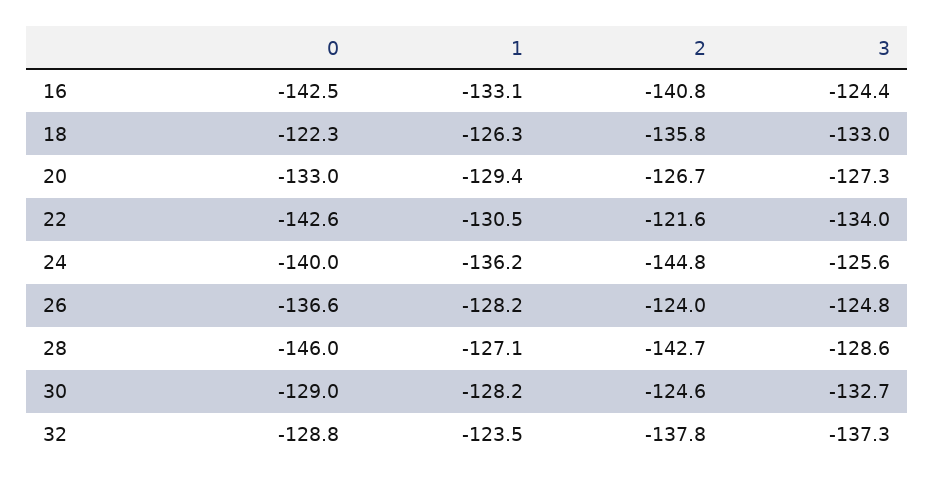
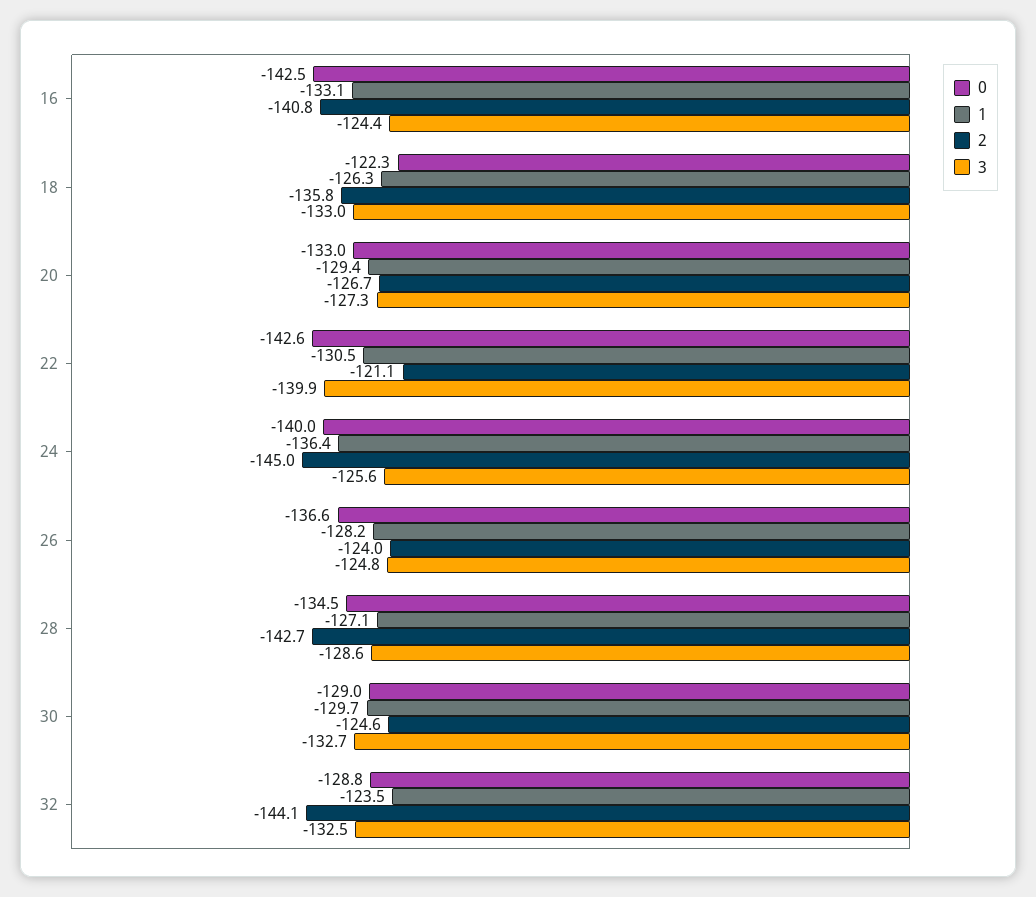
  {
    "0": {
      "16": -142.5,
      "18": -122.3,
      "20": -133,
      "22": -142.6,
      "24": -140,
      "26": -136.6,
-     "28": -146,
+     "28": -134.5,
      "30": -129,
      "32": -128.8
    },
    "1": {
      "16": -133.1,
      "18": -126.3,
      "20": -129.4,
      "22": -130.5,
-     "24": -136.2,
+     "24": -136.4,
      "26": -128.2,
      "28": -127.1,
-     "30": -128.2,
+     "30": -129.7,
      "32": -123.5
    },
    "2": {
      "16": -140.8,
      "18": -135.8,
      "20": -126.7,
-     "22": -121.6,
+     "22": -121.1,
-     "24": -144.8,
+     "24": -145,
      "26": -124,
      "28": -142.7,
      "30": -124.6,
-     "32": -137.8
+     "32": -144.1
    },
    "3": {
      "16": -124.4,
      "18": -133,
      "20": -127.3,
-     "22": -134,
+     "22": -139.9,
      "24": -125.6,
      "26": -124.8,
      "28": -128.6,
      "30": -132.7,
-     "32": -137.3
+     "32": -132.5
    }
  }

